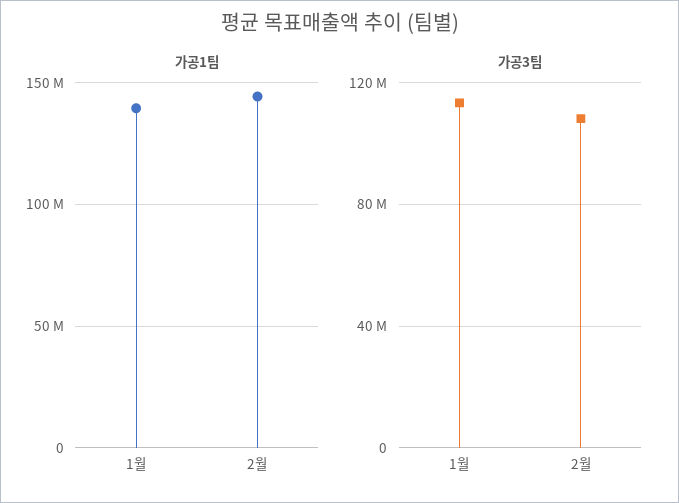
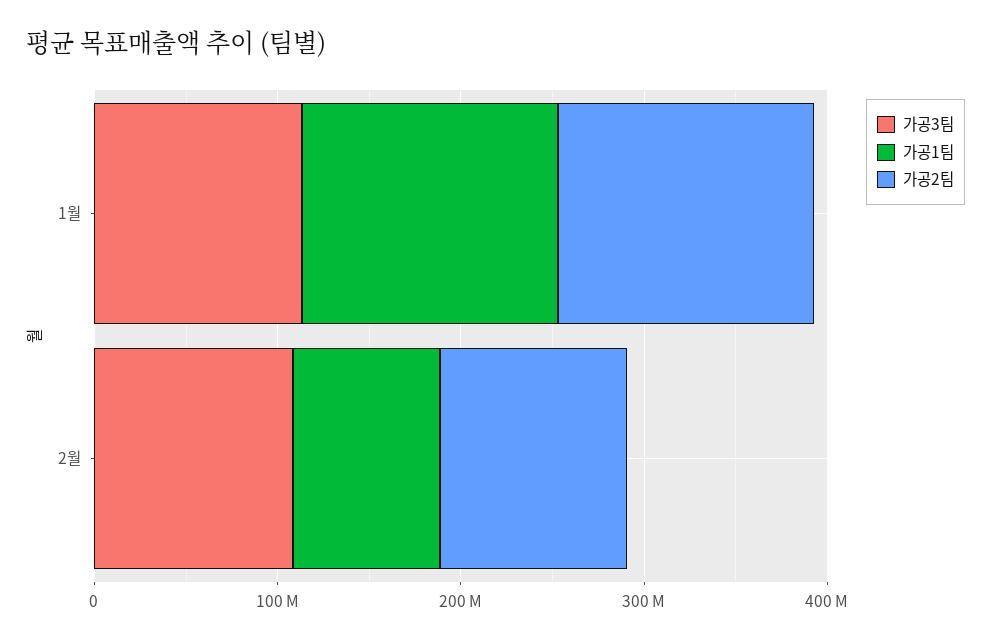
  {
    "가공1팀": {
      "1월": 140000000,
-     "2월": 145000000
+     "2월": 80000000
    },
    "가공3팀": {
      "1월": 115000000,
      "2월": 110000000
-   }
+   },
+   "가공2팀": {
+     "1월": 140000000,
+     "2월": 100000000
+   }
  }

